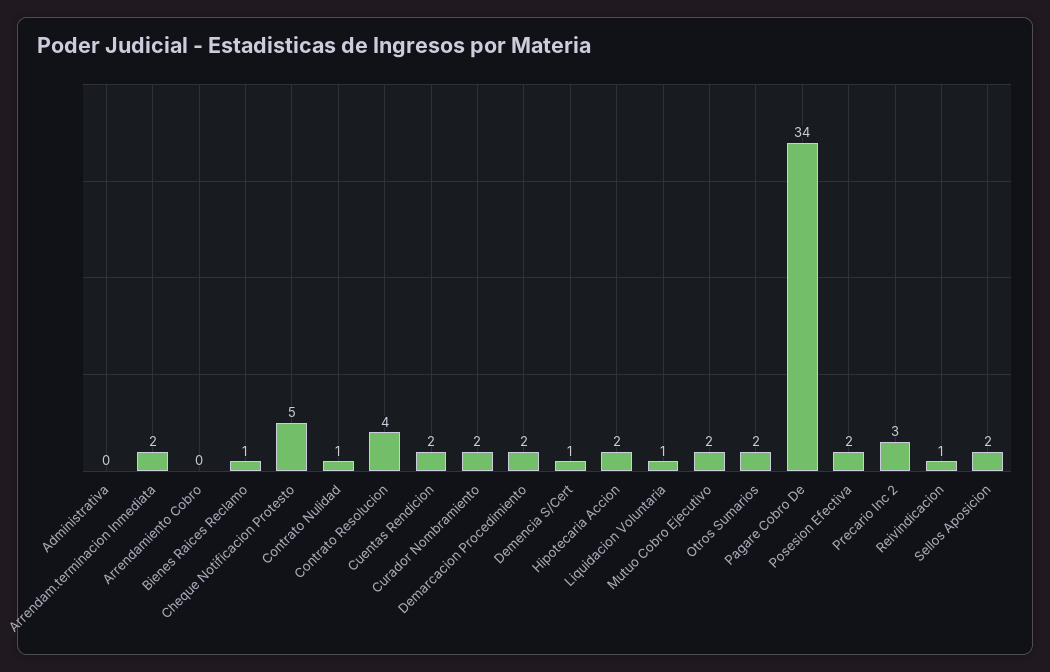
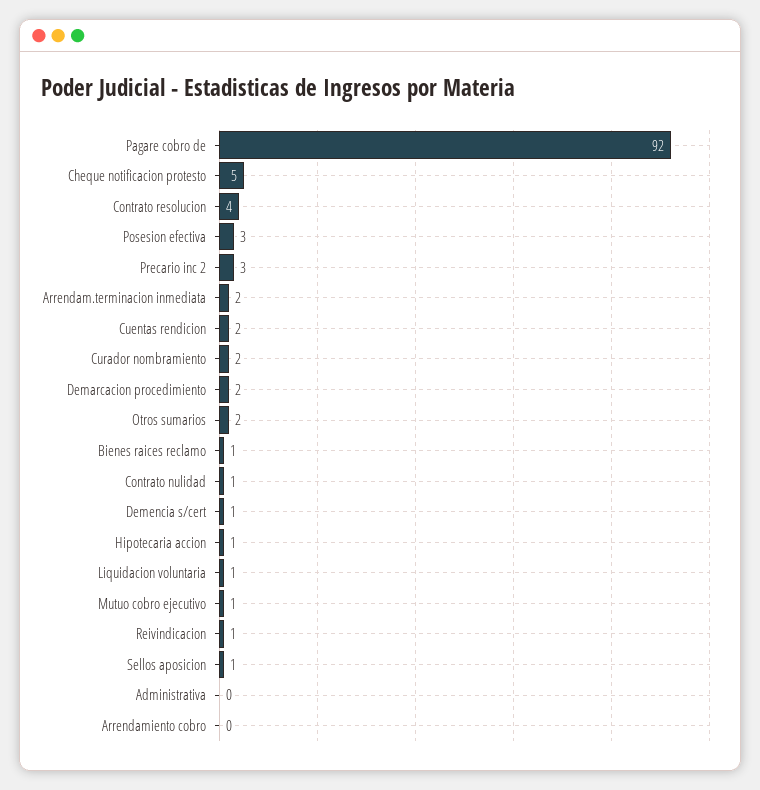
  {
    "Administrativa": 0,
    "Arrendam.terminacion Inmediata": 2,
    "Arrendamiento Cobro": 0,
    "Bienes Raices Reclamo": 1,
    "Cheque Notificacion Protesto": 5,
    "Contrato Nulidad": 1,
    "Contrato Resolucion": 4,
    "Cuentas Rendicion": 2,
    "Curador Nombramiento": 2,
    "Demarcacion Procedimiento": 2,
    "Demencia S/Cert": 1,
-   "Hipotecaria Accion": 2,
+   "Hipotecaria Accion": 1,
    "Liquidacion Voluntaria": 1,
-   "Mutuo Cobro Ejecutivo": 2,
+   "Mutuo Cobro Ejecutivo": 1,
    "Otros Sumarios": 2,
-   "Pagare Cobro De": 34,
+   "Pagare Cobro De": 92,
-   "Posesion Efectiva": 2,
+   "Posesion Efectiva": 3,
    "Precario Inc 2": 3,
    "Reivindicacion": 1,
-   "Sellos Aposicion": 2
+   "Sellos Aposicion": 1
  }

